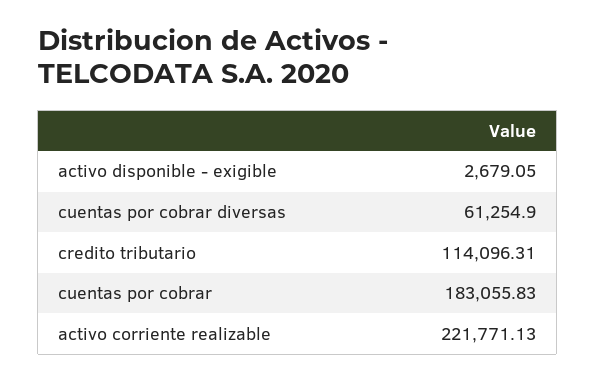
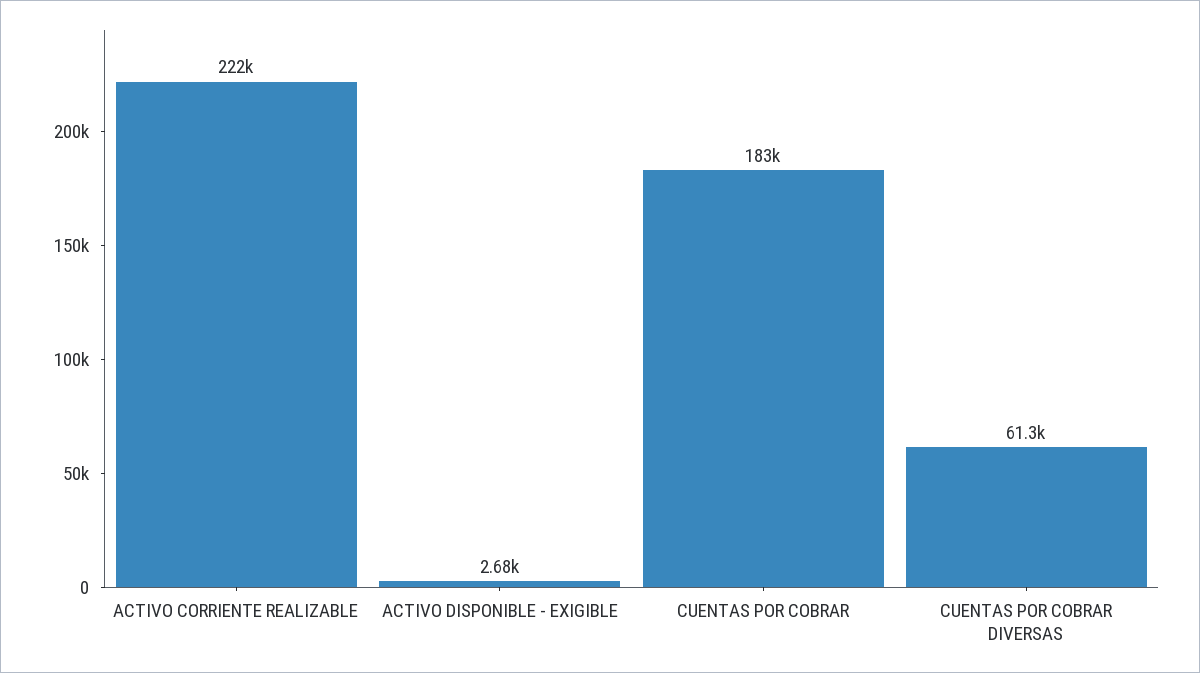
  {
    "activo disponible - exigible": 2679.05,
    "cuentas por cobrar diversas": 61254.9,
-   "credito tributario": 114096.31,
    "cuentas por cobrar": 183055.83,
    "activo corriente realizable": 221771.13
  }

